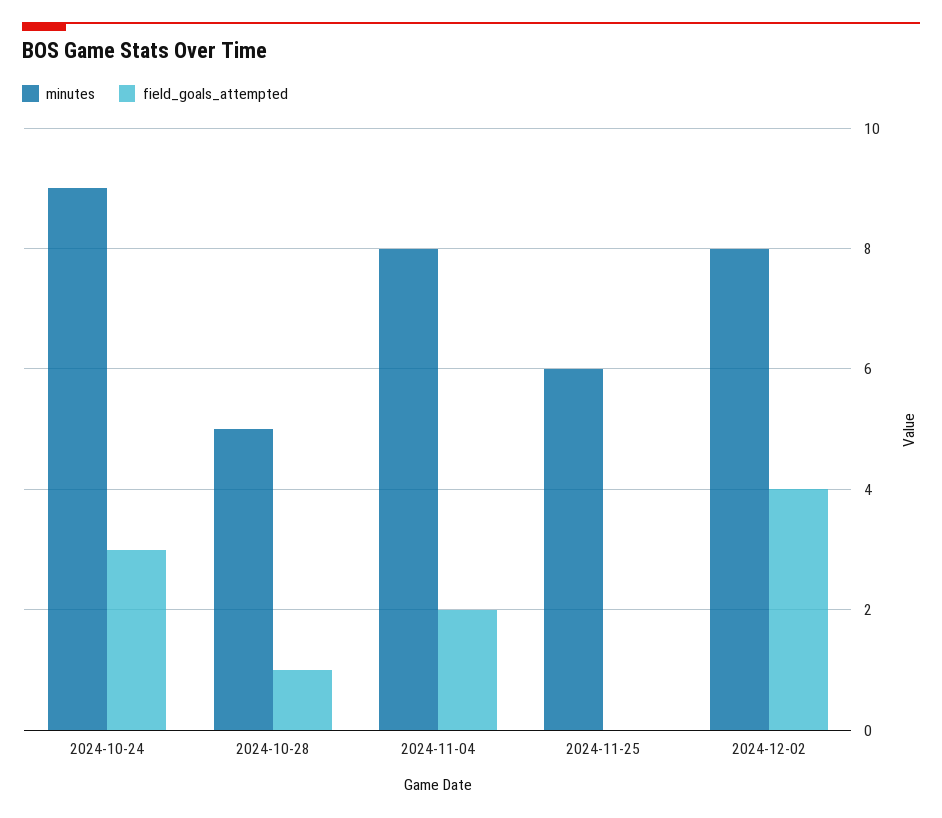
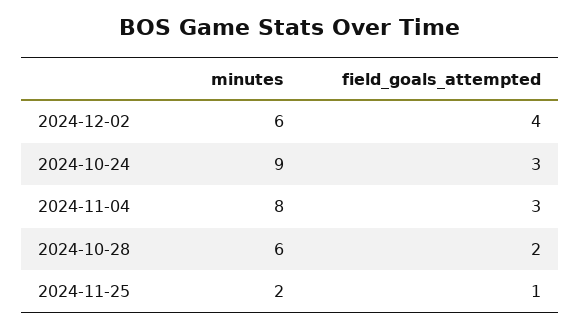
  {
    "minutes": {
      "2024-10-24": 9,
-     "2024-10-28": 5,
+     "2024-10-28": 6,
      "2024-11-04": 8,
-     "2024-11-25": 6,
+     "2024-11-25": 2,
-     "2024-12-02": 8
+     "2024-12-02": 6
    },
    "field_goals_attempted": {
      "2024-10-24": 3,
-     "2024-10-28": 1,
+     "2024-10-28": 2,
-     "2024-11-04": 2,
+     "2024-11-04": 3,
-     "2024-11-25": 0,
+     "2024-11-25": 1,
      "2024-12-02": 4
    }
  }

